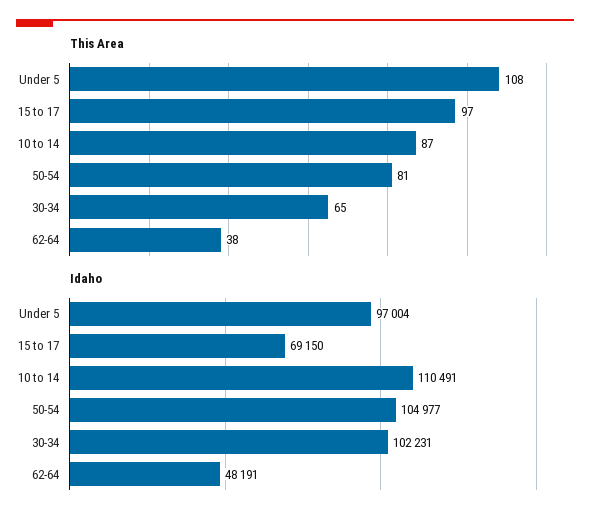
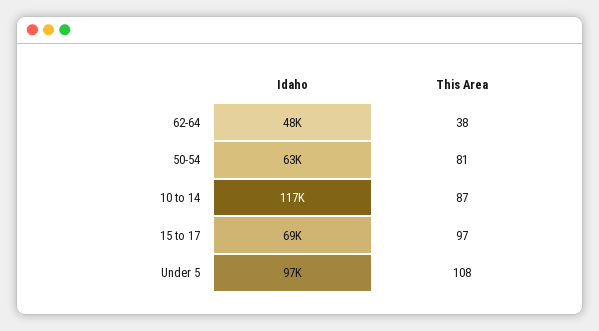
  {
    "This Area": {
      "Under 5": 108,
      "15 to 17": 97,
      "10 to 14": 87,
      "50-54": 81,
-     "30-34": 65,
      "62-64": 38
    },
    "Idaho": {
      "Under 5": 97004,
      "15 to 17": 69150,
-     "10 to 14": 110491,
+     "10 to 14": 117000,
-     "50-54": 104977,
+     "50-54": 63000,
-     "30-34": 102231,
      "62-64": 48191
    }
  }

